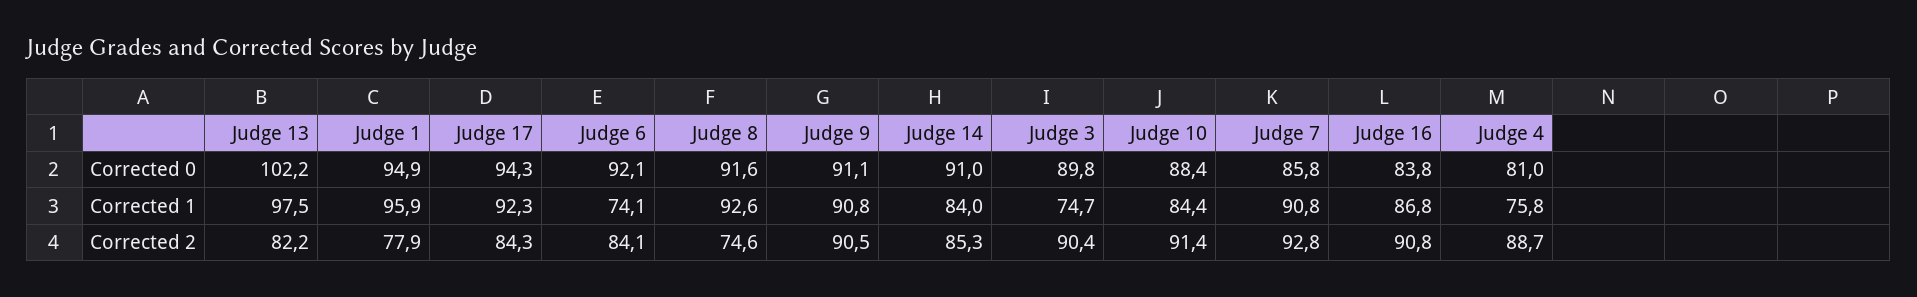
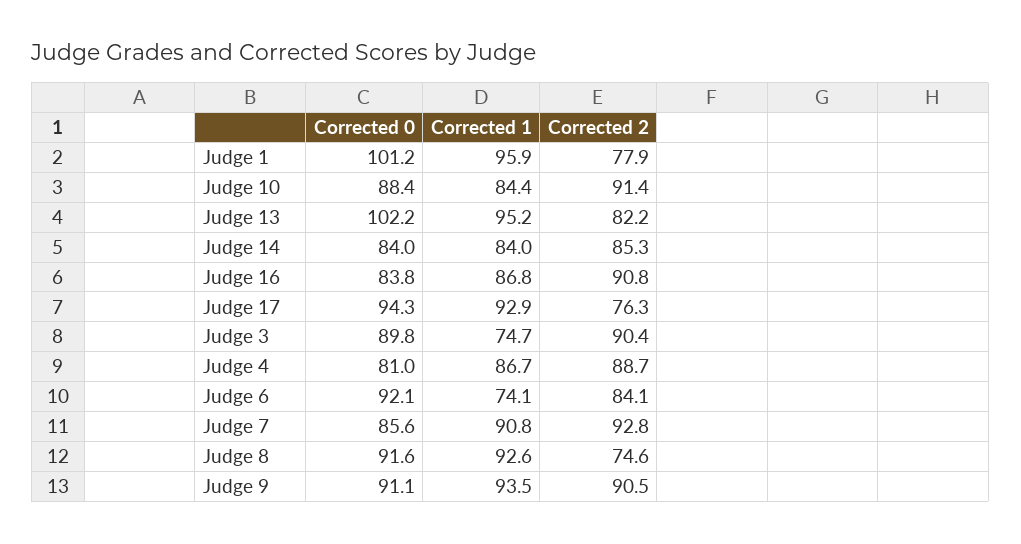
  {
    "Judge 13": {
      "Corrected 0": 102.2,
-     "Corrected 1": 97.5,
+     "Corrected 1": 95.2,
      "Corrected 2": 82.2
    },
    "Judge 1": {
-     "Corrected 0": 94.9,
+     "Corrected 0": 101.2,
      "Corrected 1": 95.9,
      "Corrected 2": 77.9
    },
    "Judge 17": {
      "Corrected 0": 94.3,
-     "Corrected 1": 92.3,
+     "Corrected 1": 92.9,
-     "Corrected 2": 84.3
+     "Corrected 2": 76.3
    },
    "Judge 6": {
      "Corrected 0": 92.1,
      "Corrected 1": 74.1,
      "Corrected 2": 84.1
    },
    "Judge 8": {
      "Corrected 0": 91.6,
      "Corrected 1": 92.6,
      "Corrected 2": 74.6
    },
    "Judge 9": {
      "Corrected 0": 91.1,
-     "Corrected 1": 90.8,
+     "Corrected 1": 93.5,
      "Corrected 2": 90.5
    },
    "Judge 14": {
-     "Corrected 0": 91,
+     "Corrected 0": 84,
      "Corrected 1": 84,
      "Corrected 2": 85.3
    },
    "Judge 3": {
      "Corrected 0": 89.8,
      "Corrected 1": 74.7,
      "Corrected 2": 90.4
    },
    "Judge 10": {
      "Corrected 0": 88.4,
      "Corrected 1": 84.4,
      "Corrected 2": 91.4
    },
    "Judge 7": {
-     "Corrected 0": 85.8,
+     "Corrected 0": 85.6,
      "Corrected 1": 90.8,
      "Corrected 2": 92.8
    },
    "Judge 16": {
      "Corrected 0": 83.8,
      "Corrected 1": 86.8,
      "Corrected 2": 90.8
    },
    "Judge 4": {
      "Corrected 0": 81,
-     "Corrected 1": 75.8,
+     "Corrected 1": 86.7,
      "Corrected 2": 88.7
    }
  }

